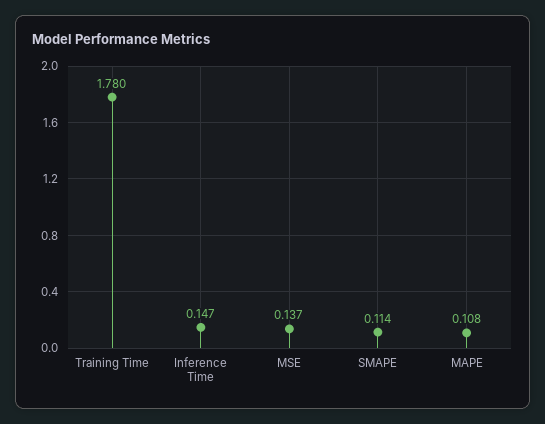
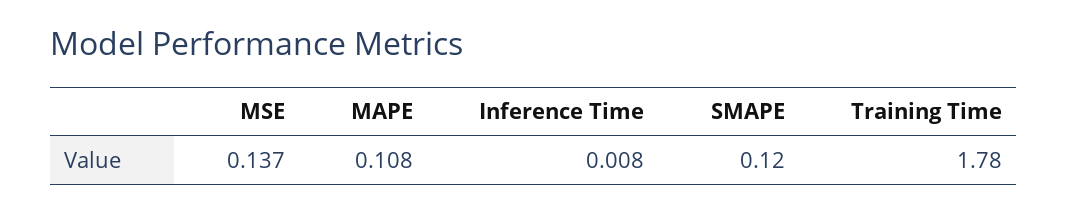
  {
    "Training Time": 1.78,
-   "Inference Time": 0.147,
+   "Inference Time": 0.008,
    "MSE": 0.137,
-   "SMAPE": 0.114,
+   "SMAPE": 0.12,
    "MAPE": 0.108
  }

